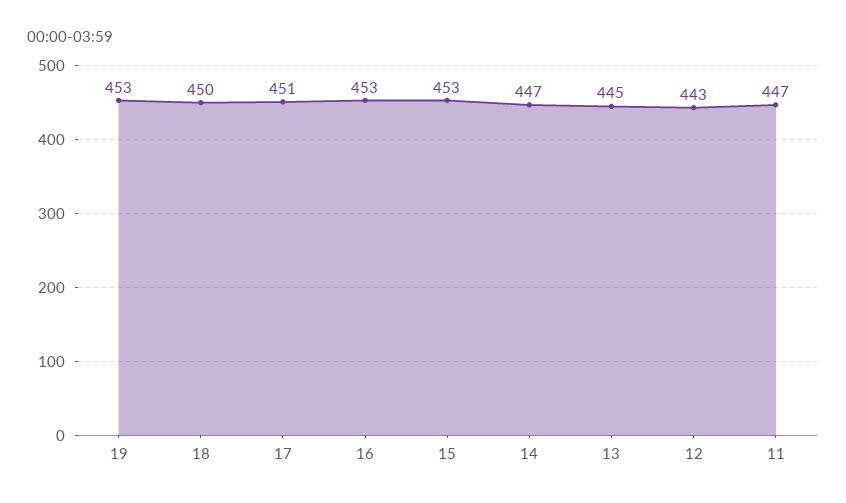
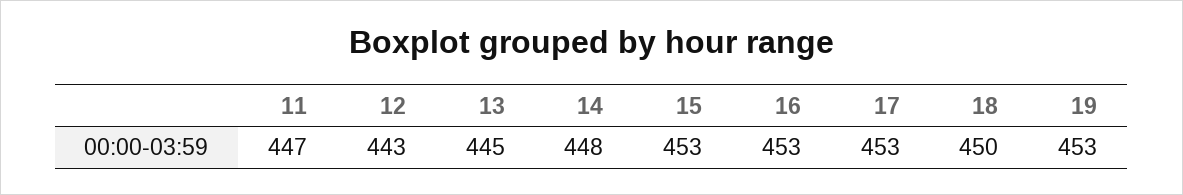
  {
    "19": 453,
    "18": 450,
-   "17": 451,
+   "17": 453,
    "16": 453,
    "15": 453,
-   "14": 447,
+   "14": 448,
    "13": 445,
    "12": 443,
    "11": 447
  }

